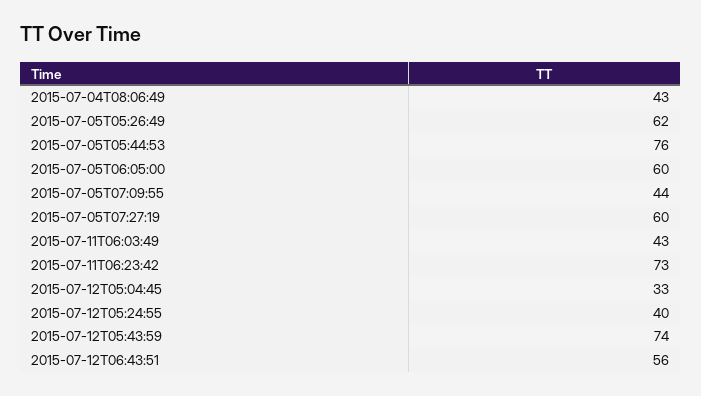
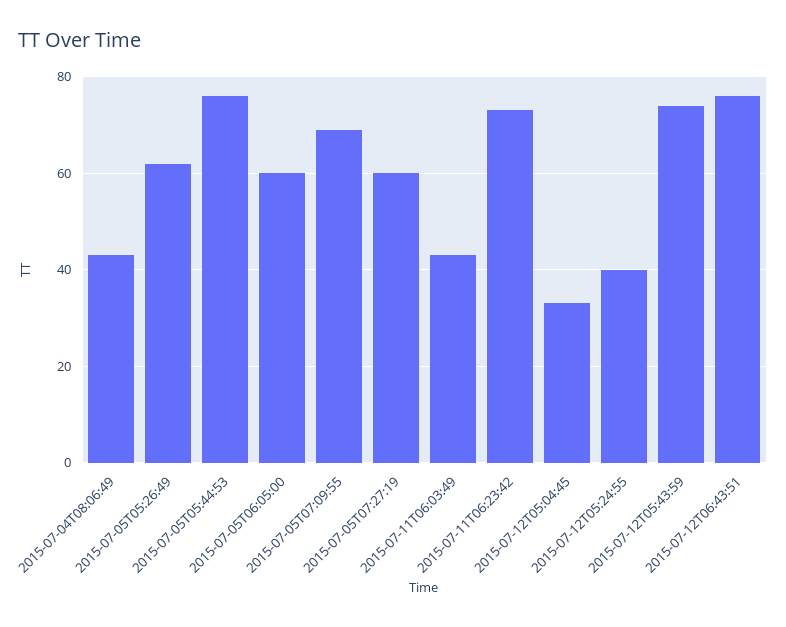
  {
    "2015-07-04T08:06:49": 43,
    "2015-07-05T05:26:49": 62,
    "2015-07-05T05:44:53": 76,
    "2015-07-05T06:05:00": 60,
-   "2015-07-05T07:09:55": 44,
+   "2015-07-05T07:09:55": 70,
    "2015-07-05T07:27:19": 60,
    "2015-07-11T06:03:49": 43,
    "2015-07-11T06:23:42": 73,
    "2015-07-12T05:04:45": 33,
    "2015-07-12T05:24:55": 40,
    "2015-07-12T05:43:59": 74,
-   "2015-07-12T06:43:51": 56
+   "2015-07-12T06:43:51": 75
  }

